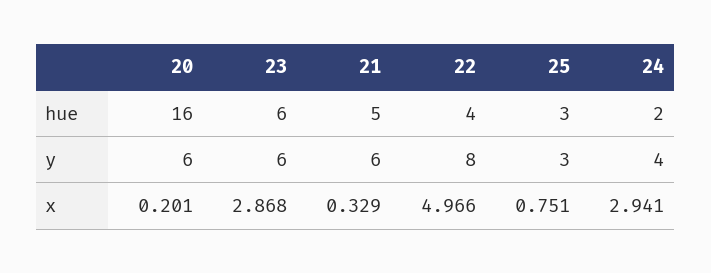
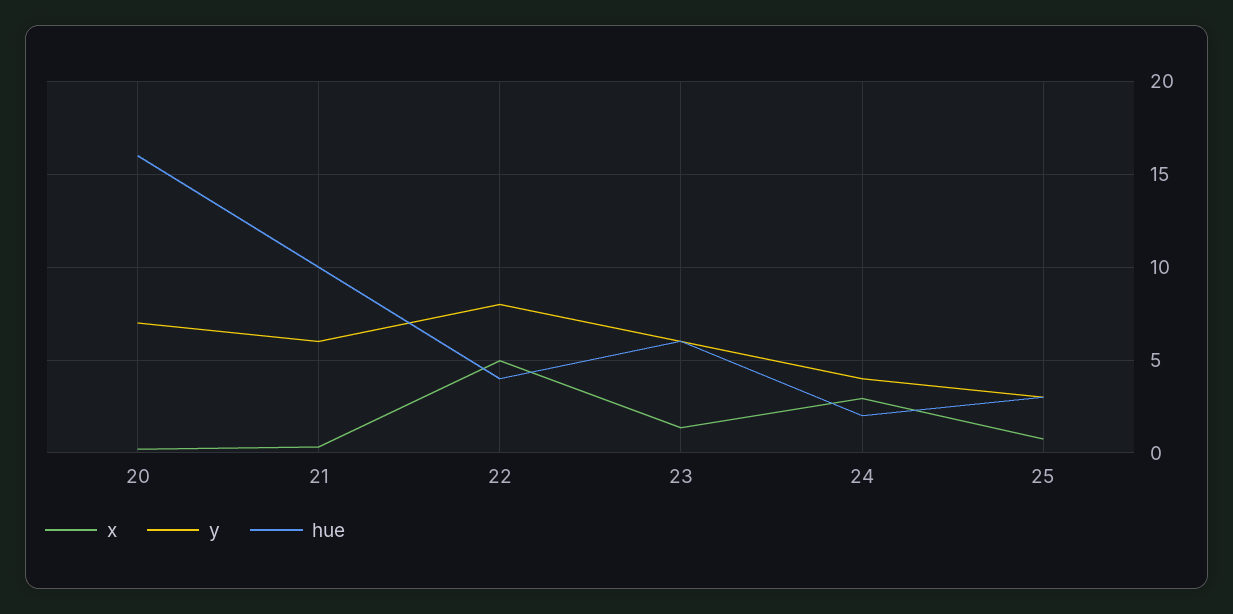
  {
    "hue": {
      "20": 16,
      "23": 6,
-     "21": 5,
+     "21": 10,
      "22": 4,
      "25": 3,
      "24": 2
    },
    "y": {
-     "20": 6,
+     "20": 7,
      "23": 6,
      "21": 6,
      "22": 8,
      "25": 3,
      "24": 4
    },
    "x": {
      "20": 0.201,
-     "23": 2.868,
+     "23": 1.5,
      "21": 0.329,
      "22": 4.966,
      "25": 0.751,
      "24": 2.941
    }
  }

